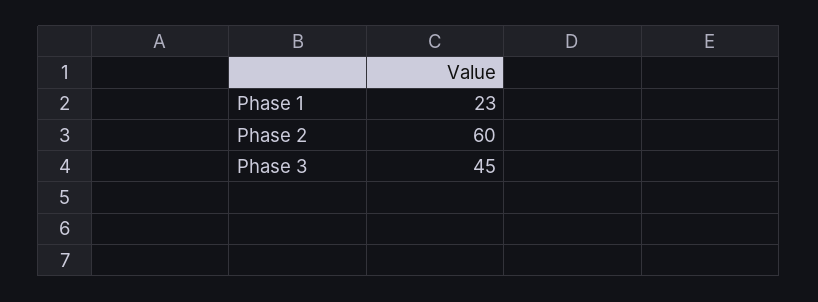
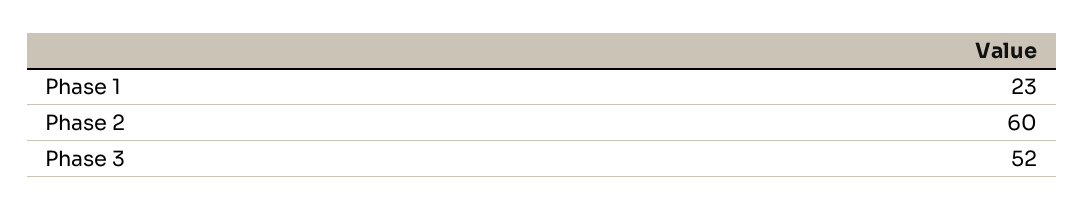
  {
    "Phase 1": 23,
    "Phase 2": 60,
-   "Phase 3": 45
+   "Phase 3": 52
  }

